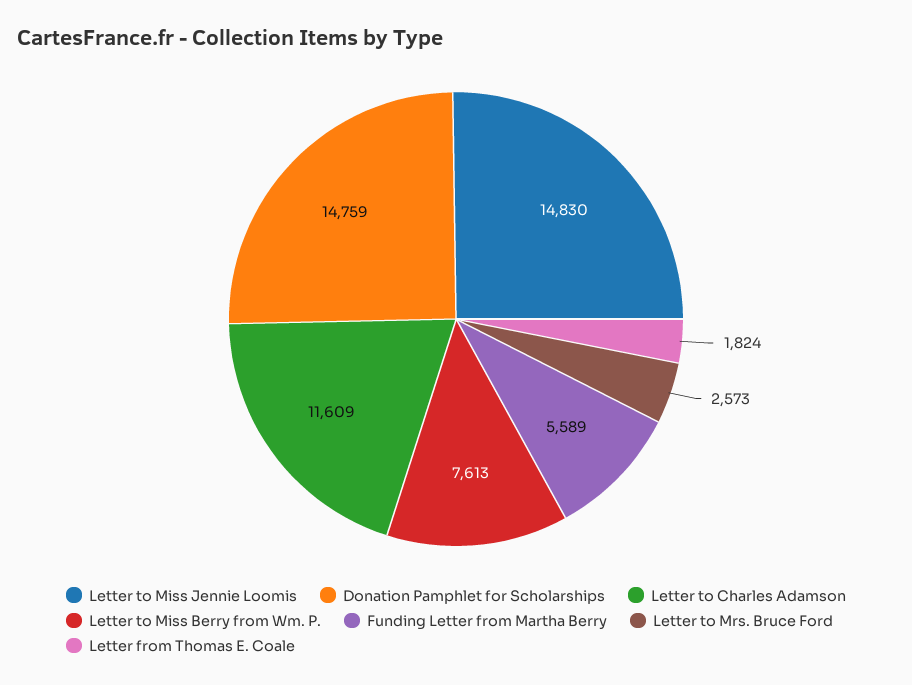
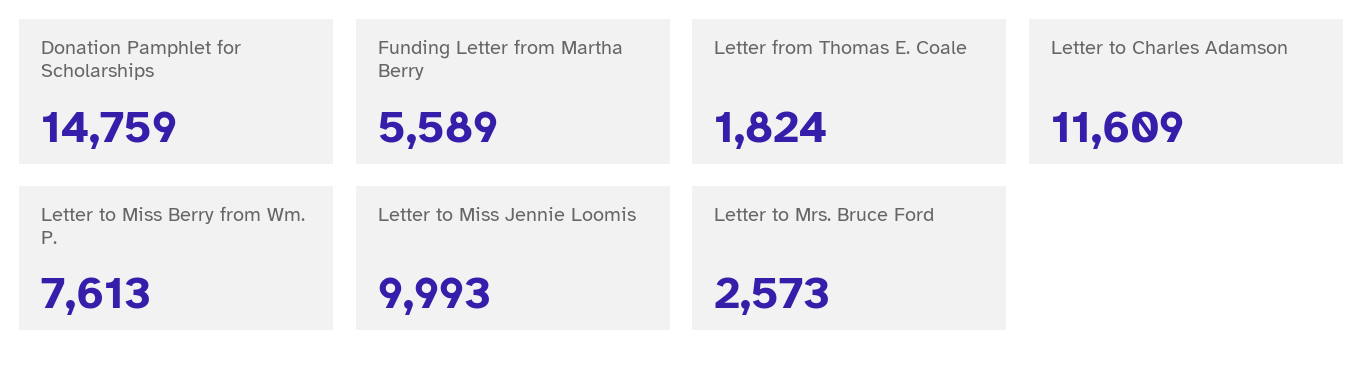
  {
-   "Letter to Miss Jennie Loomis": 14830,
+   "Letter to Miss Jennie Loomis": 9993,
    "Donation Pamphlet for Scholarships": 14759,
    "Letter to Charles Adamson": 11609,
    "Letter to Miss Berry from Wm. P.": 7613,
    "Funding Letter from Martha Berry": 5589,
    "Letter to Mrs. Bruce Ford": 2573,
    "Letter from Thomas E. Coale": 1824
  }

